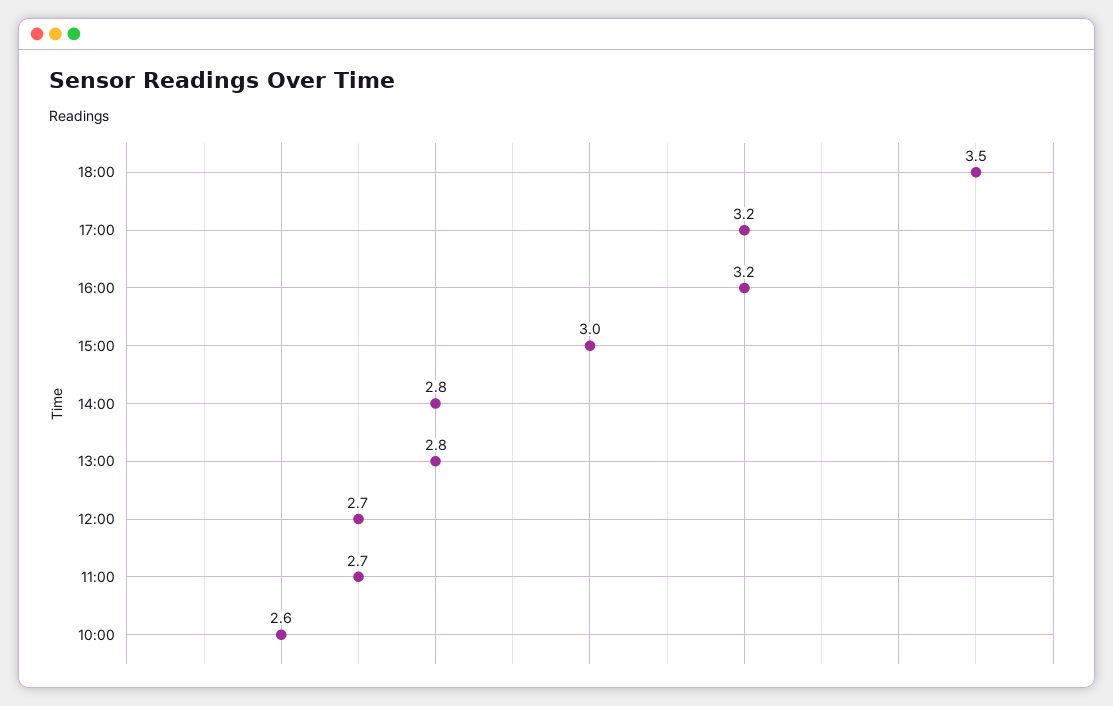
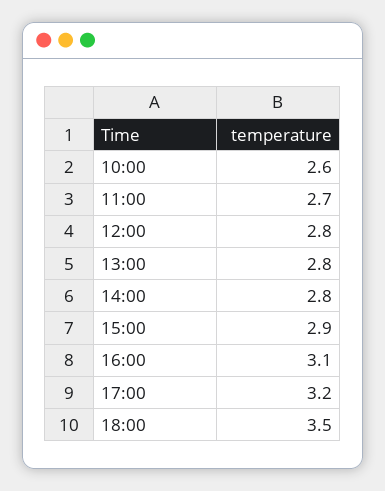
  {
    "18:00": 3.5,
    "17:00": 3.2,
-   "16:00": 3.2,
+   "16:00": 3.1,
-   "15:00": 3,
+   "15:00": 2.9,
    "14:00": 2.8,
    "13:00": 2.8,
-   "12:00": 2.7,
+   "12:00": 2.8,
    "11:00": 2.7,
    "10:00": 2.6
  }

